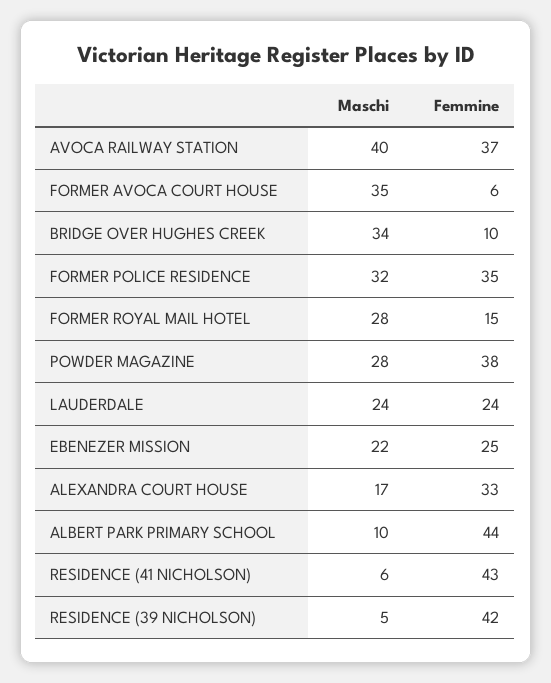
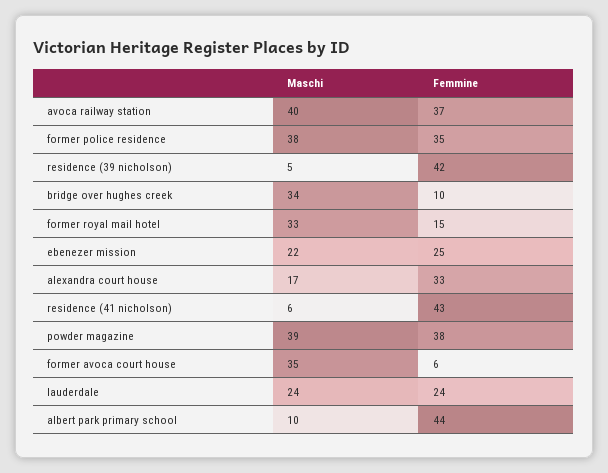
  {
    "Maschi": {
      "AVOCA RAILWAY STATION": 40,
      "FORMER AVOCA COURT HOUSE": 35,
      "BRIDGE OVER HUGHES CREEK": 34,
-     "FORMER POLICE RESIDENCE": 32,
+     "FORMER POLICE RESIDENCE": 38,
-     "FORMER ROYAL MAIL HOTEL": 28,
+     "FORMER ROYAL MAIL HOTEL": 33,
-     "POWDER MAGAZINE": 28,
+     "POWDER MAGAZINE": 39,
      "LAUDERDALE": 24,
      "EBENEZER MISSION": 22,
      "ALEXANDRA COURT HOUSE": 17,
      "ALBERT PARK PRIMARY SCHOOL": 10,
      "RESIDENCE (41 NICHOLSON)": 6,
      "RESIDENCE (39 NICHOLSON)": 5
    },
    "Femmine": {
      "AVOCA RAILWAY STATION": 37,
      "FORMER AVOCA COURT HOUSE": 6,
      "BRIDGE OVER HUGHES CREEK": 10,
      "FORMER POLICE RESIDENCE": 35,
      "FORMER ROYAL MAIL HOTEL": 15,
      "POWDER MAGAZINE": 38,
      "LAUDERDALE": 24,
      "EBENEZER MISSION": 25,
      "ALEXANDRA COURT HOUSE": 33,
      "ALBERT PARK PRIMARY SCHOOL": 44,
      "RESIDENCE (41 NICHOLSON)": 43,
      "RESIDENCE (39 NICHOLSON)": 42
    }
  }

